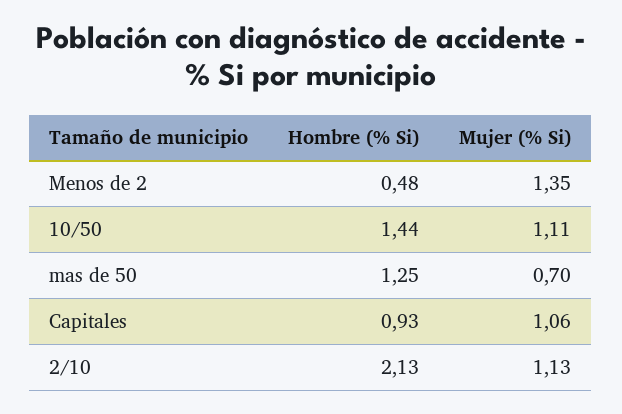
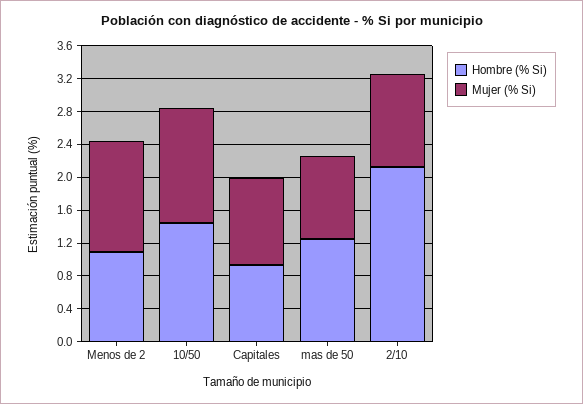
  {
    "Hombre (% Si)": {
-     "Menos de 2": 0.48,
+     "Menos de 2": 1.1,
      "10/50": 1.44,
      "mas de 50": 1.25,
      "Capitales": 0.93,
      "2/10": 2.13
    },
    "Mujer (% Si)": {
      "Menos de 2": 1.35,
-     "10/50": 1.11,
+     "10/50": 1.4,
-     "mas de 50": 0.7,
+     "mas de 50": 1,
      "Capitales": 1.06,
      "2/10": 1.13
    }
  }

